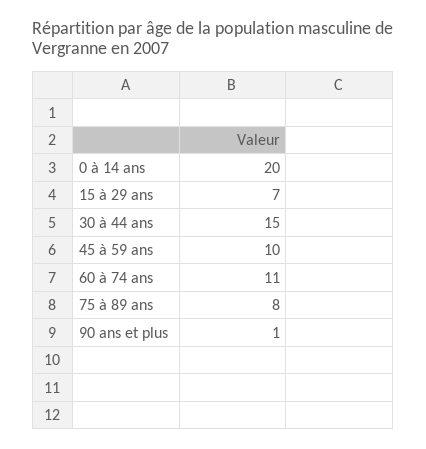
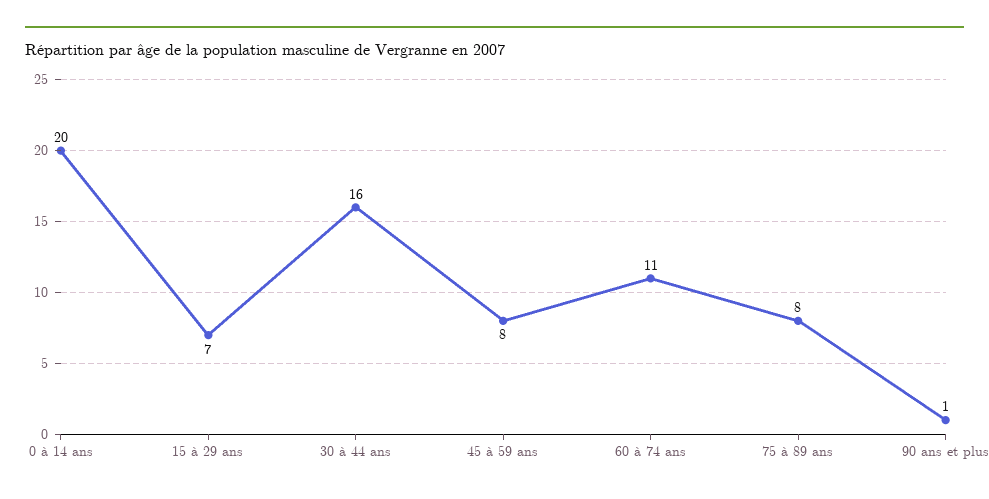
  {
    "0 à 14 ans": 20,
    "15 à 29 ans": 7,
-   "30 à 44 ans": 15,
+   "30 à 44 ans": 16,
-   "45 à 59 ans": 10,
+   "45 à 59 ans": 8,
    "60 à 74 ans": 11,
    "75 à 89 ans": 8,
    "90 ans et plus": 1
  }

